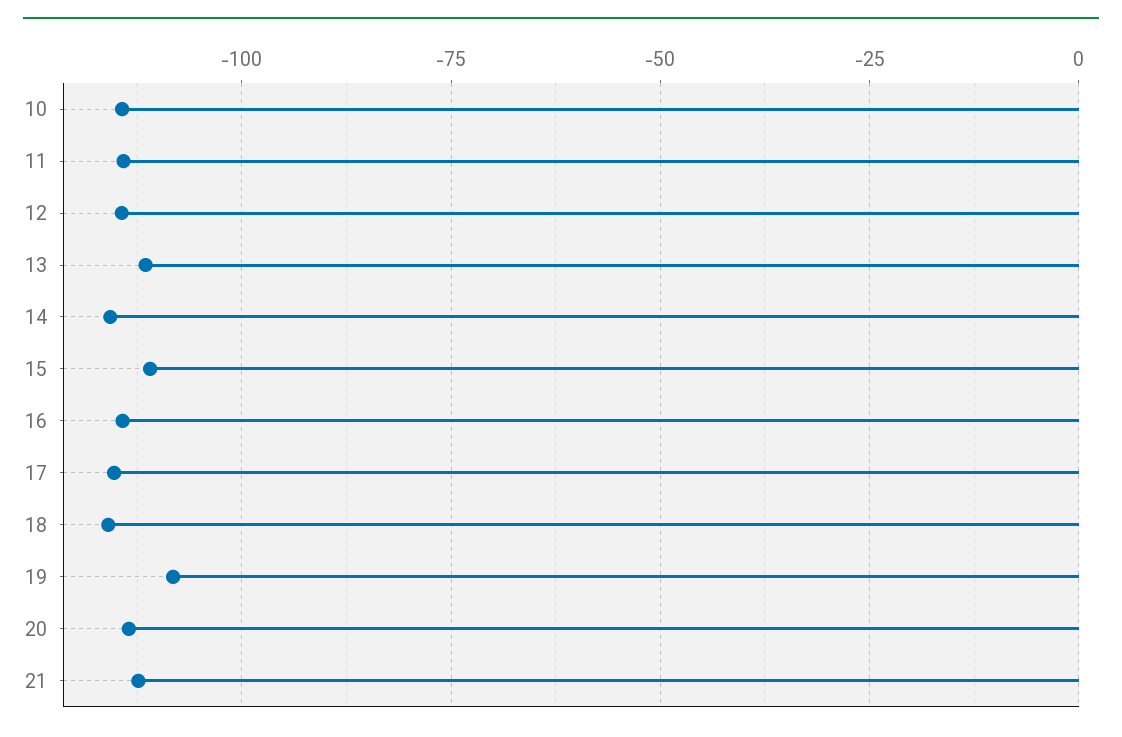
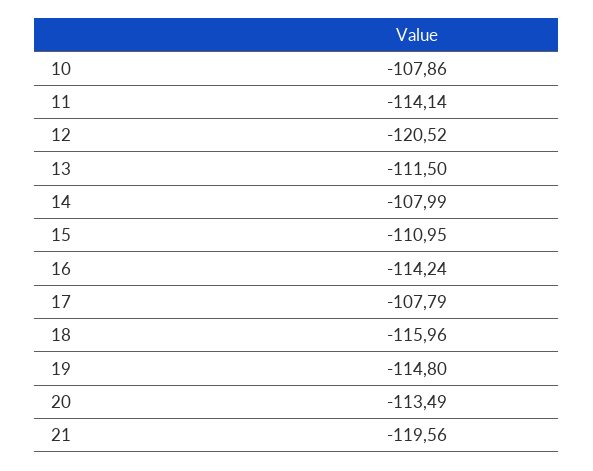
  {
-   "10": -115,
+   "10": -107.86,
    "11": -114.14,
-   "12": -115,
+   "12": -120.52,
    "13": -111.5,
-   "14": -115,
+   "14": -107.99,
    "15": -110.95,
    "16": -114.24,
-   "17": -115,
+   "17": -107.79,
    "18": -115.96,
-   "19": -107.5,
+   "19": -114.8,
    "20": -113.49,
-   "21": -112.5
+   "21": -119.56
  }

